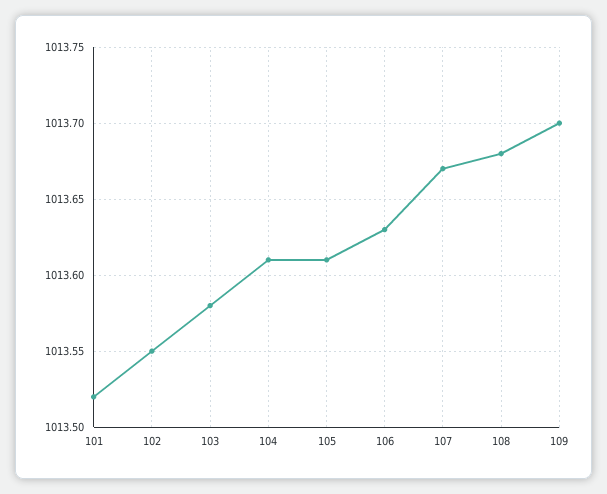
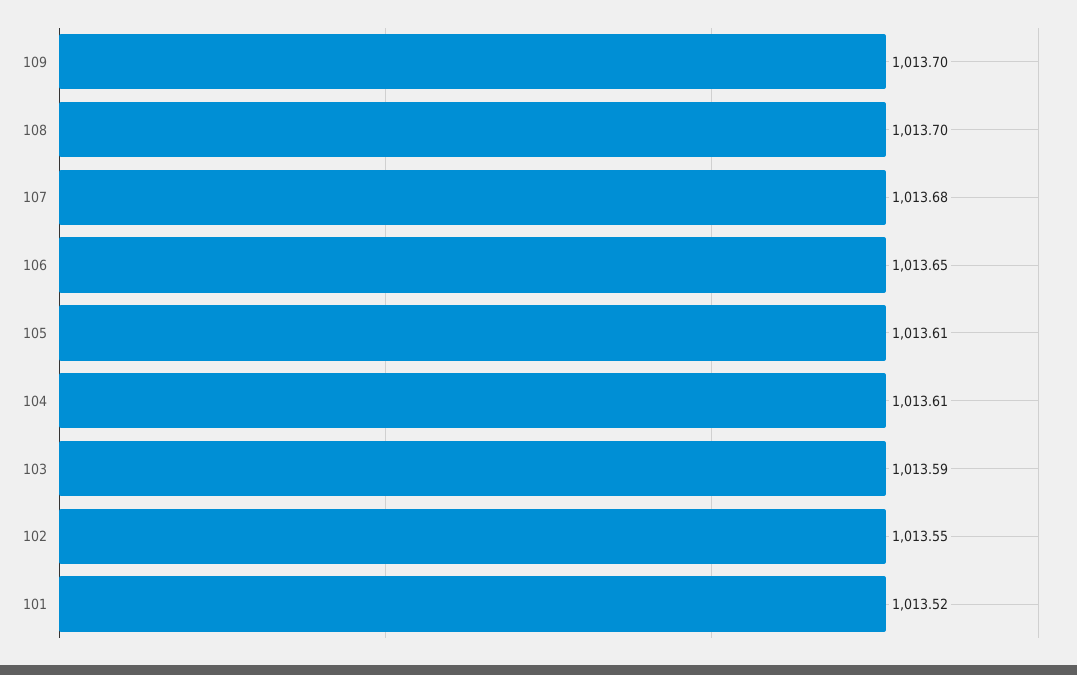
  {
    "101": 1013.52,
    "102": 1013.55,
-   "103": 1013.58,
+   "103": 1013.59,
    "104": 1013.61,
    "105": 1013.61,
-   "106": 1013.63,
+   "106": 1013.65,
-   "107": 1013.67,
+   "107": 1013.68,
-   "108": 1013.68,
+   "108": 1013.7,
    "109": 1013.7
  }

